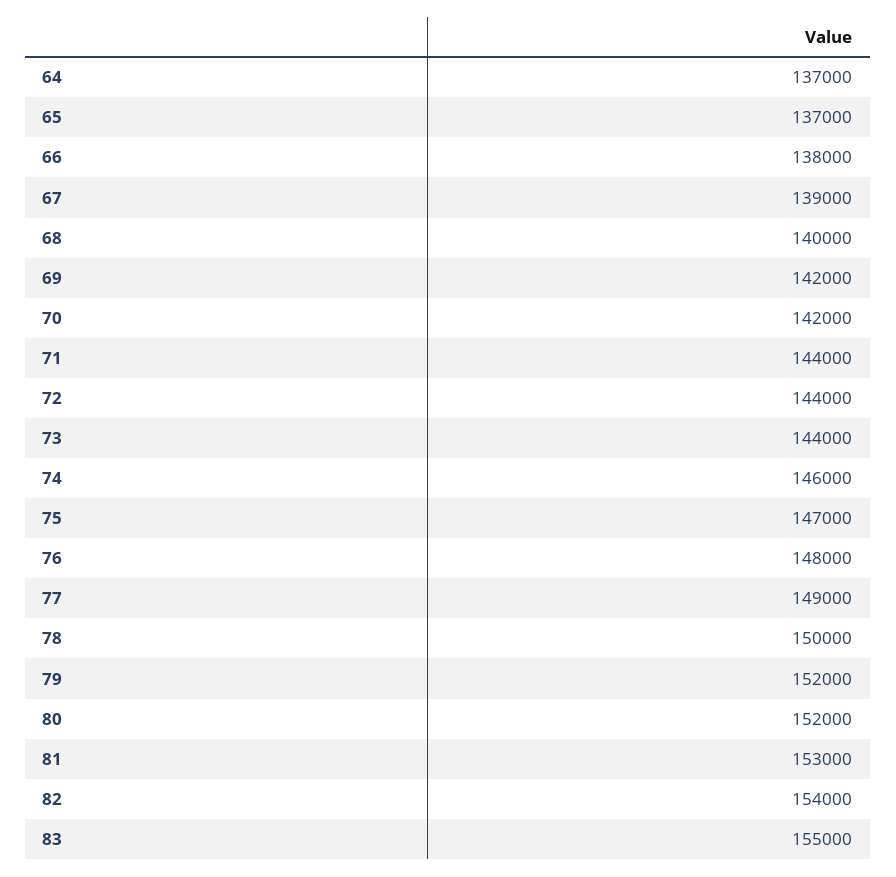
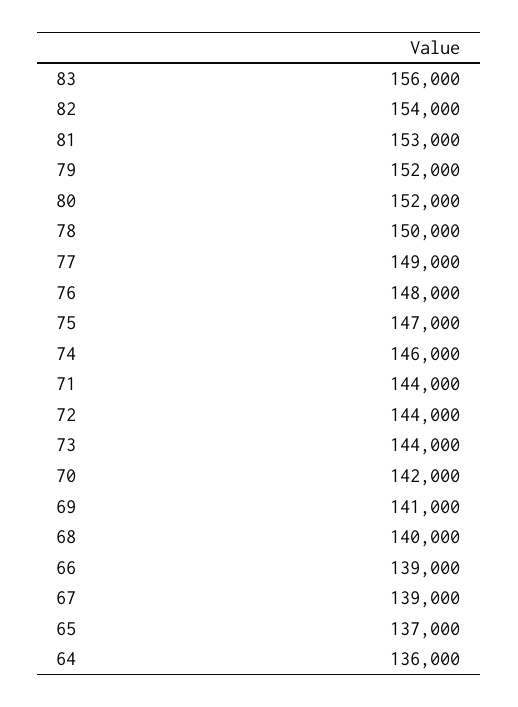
  {
-   "64": 137000,
+   "64": 136000,
    "65": 137000,
-   "66": 138000,
+   "66": 139000,
    "67": 139000,
    "68": 140000,
-   "69": 142000,
+   "69": 141000,
    "70": 142000,
    "71": 144000,
    "72": 144000,
    "73": 144000,
    "74": 146000,
    "75": 147000,
    "76": 148000,
    "77": 149000,
    "78": 150000,
    "79": 152000,
    "80": 152000,
    "81": 153000,
    "82": 154000,
-   "83": 155000
+   "83": 156000
  }

